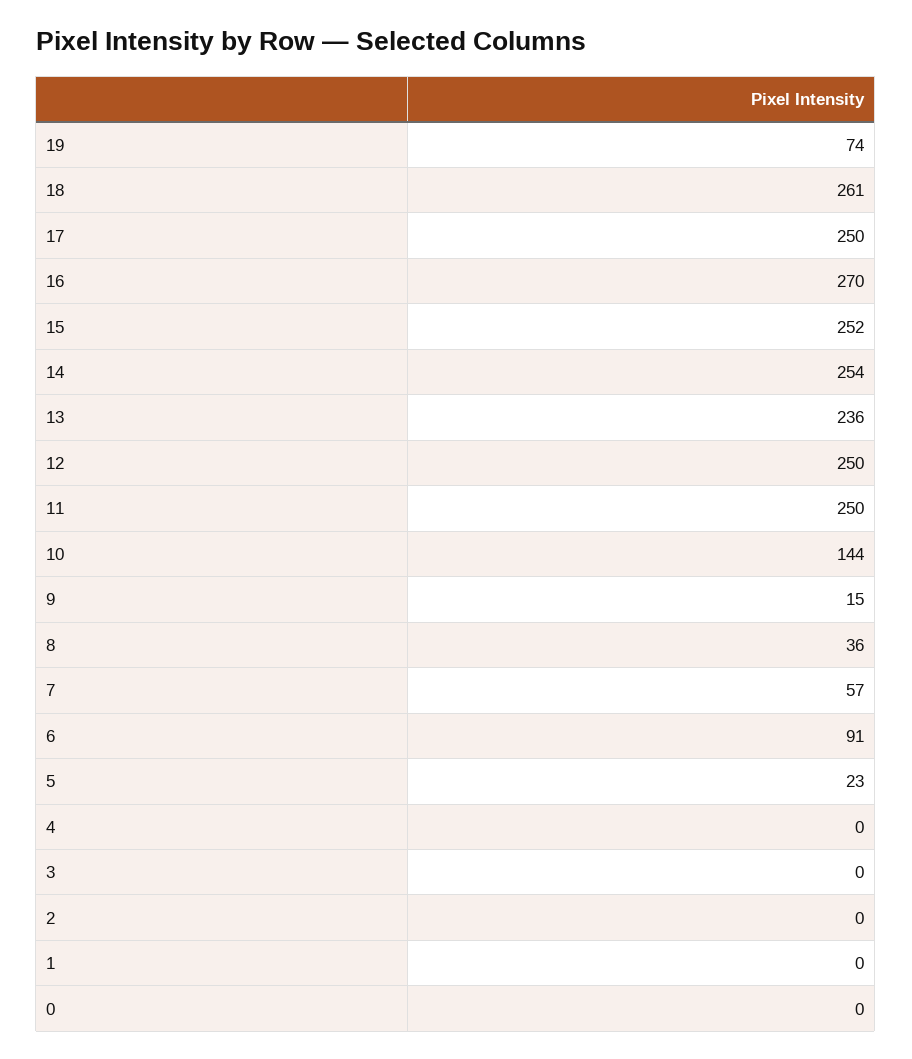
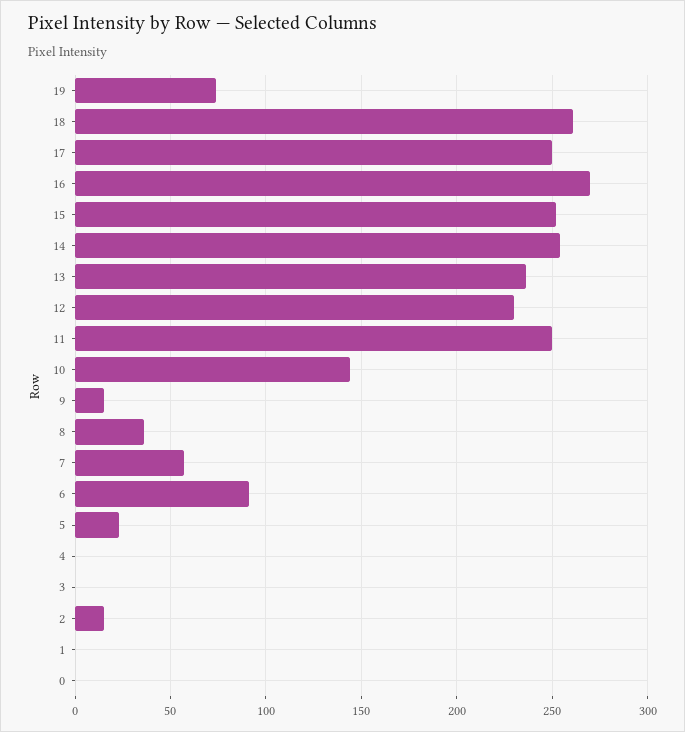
  {
    "19": 74,
    "18": 261,
    "17": 250,
    "16": 270,
    "15": 252,
    "14": 254,
    "13": 236,
-   "12": 250,
+   "12": 230,
    "11": 250,
    "10": 144,
    "9": 15,
    "8": 36,
    "7": 57,
    "6": 91,
    "5": 23,
    "4": 0,
    "3": 0,
-   "2": 0,
+   "2": 15,
    "1": 0,
    "0": 0
  }

